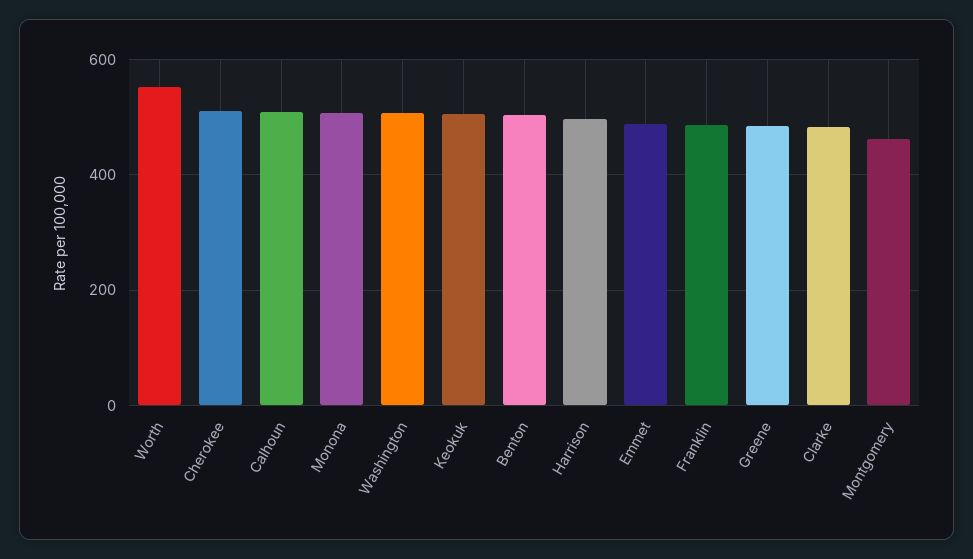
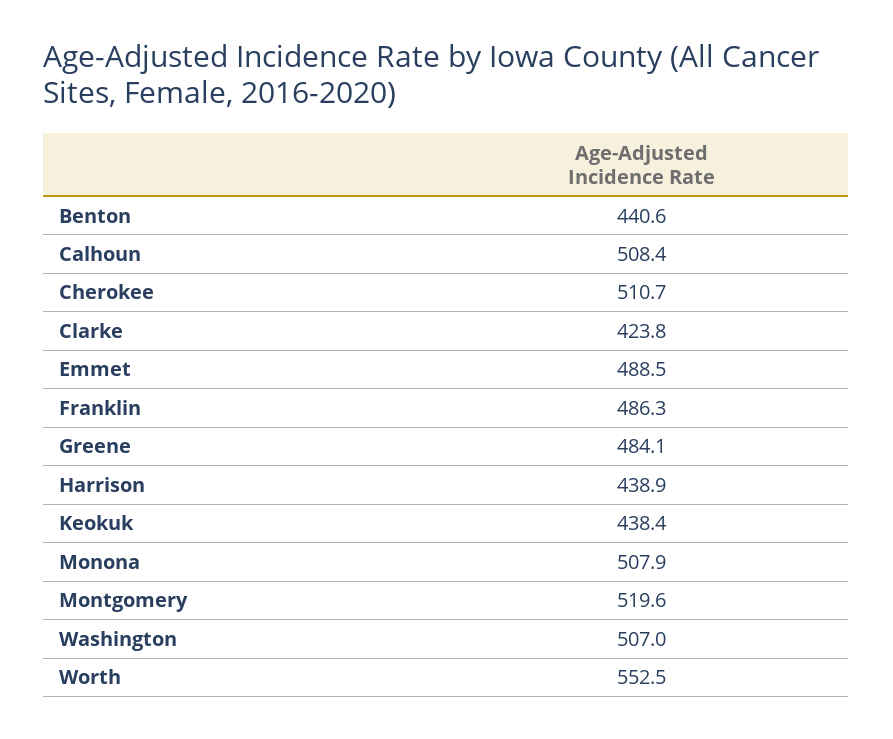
  {
    "Worth": 552.5,
    "Cherokee": 510.7,
    "Calhoun": 508.4,
    "Monona": 507.9,
    "Washington": 507,
-   "Keokuk": 500,
+   "Keokuk": 438.4,
-   "Benton": 500,
+   "Benton": 440.6,
-   "Harrison": 500,
+   "Harrison": 438.9,
    "Emmet": 488.5,
    "Franklin": 486.3,
    "Greene": 484.1,
-   "Clarke": 480,
+   "Clarke": 423.8,
-   "Montgomery": 460
+   "Montgomery": 519.6
  }

